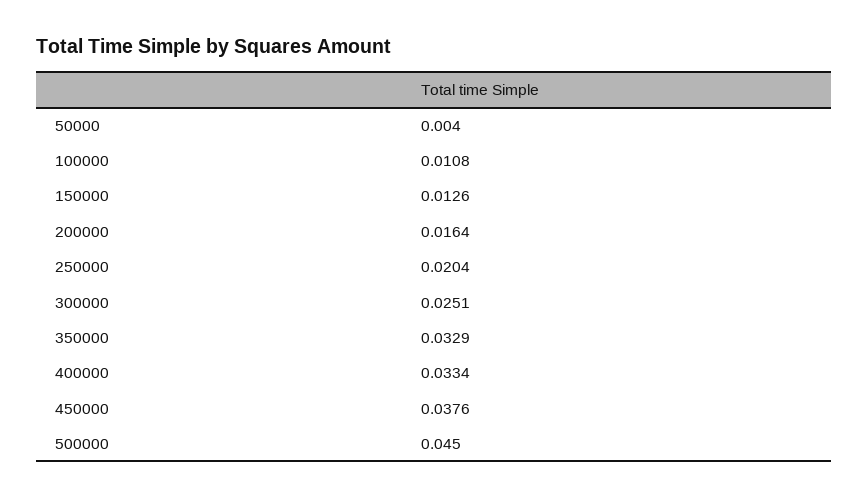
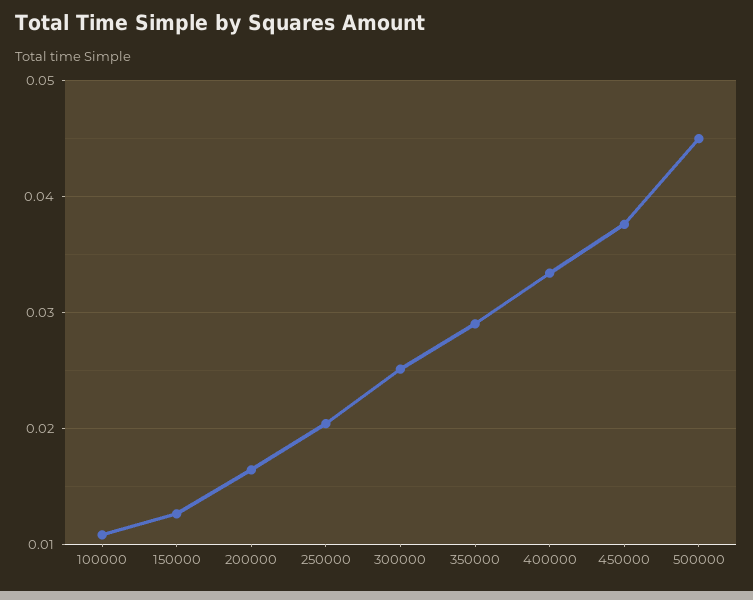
  {
-   "50000": 0.004,
    "100000": 0.0108,
    "150000": 0.0126,
    "200000": 0.0164,
    "250000": 0.0204,
    "300000": 0.0251,
-   "350000": 0.0329,
+   "350000": 0.029,
    "400000": 0.0334,
    "450000": 0.0376,
    "500000": 0.045
  }

